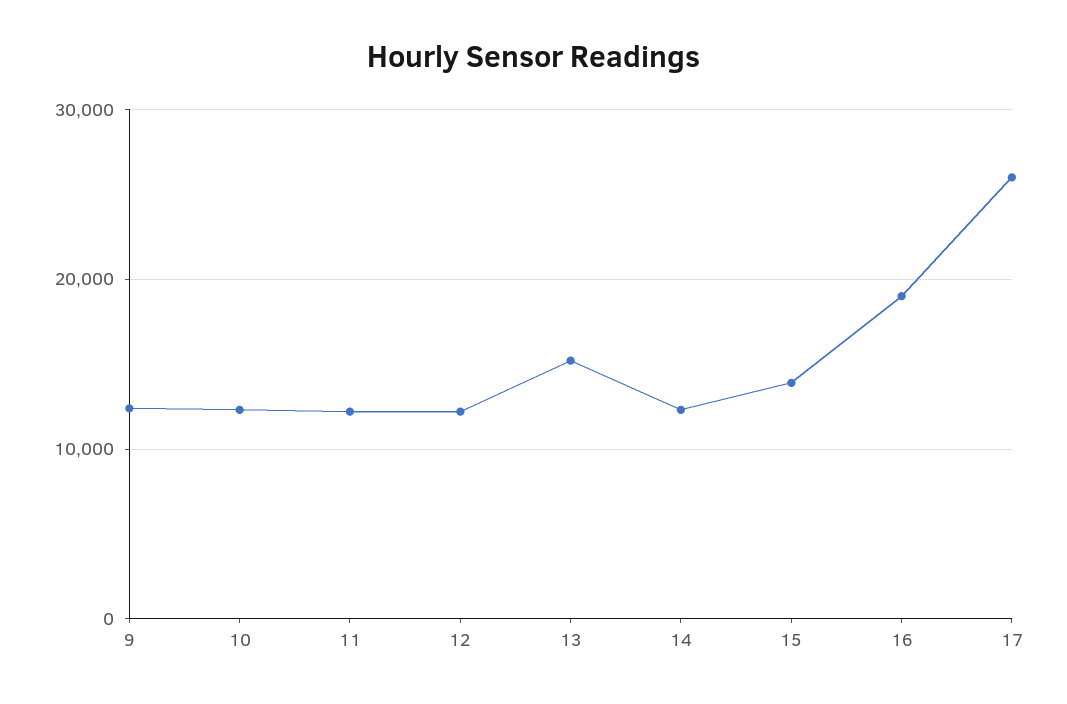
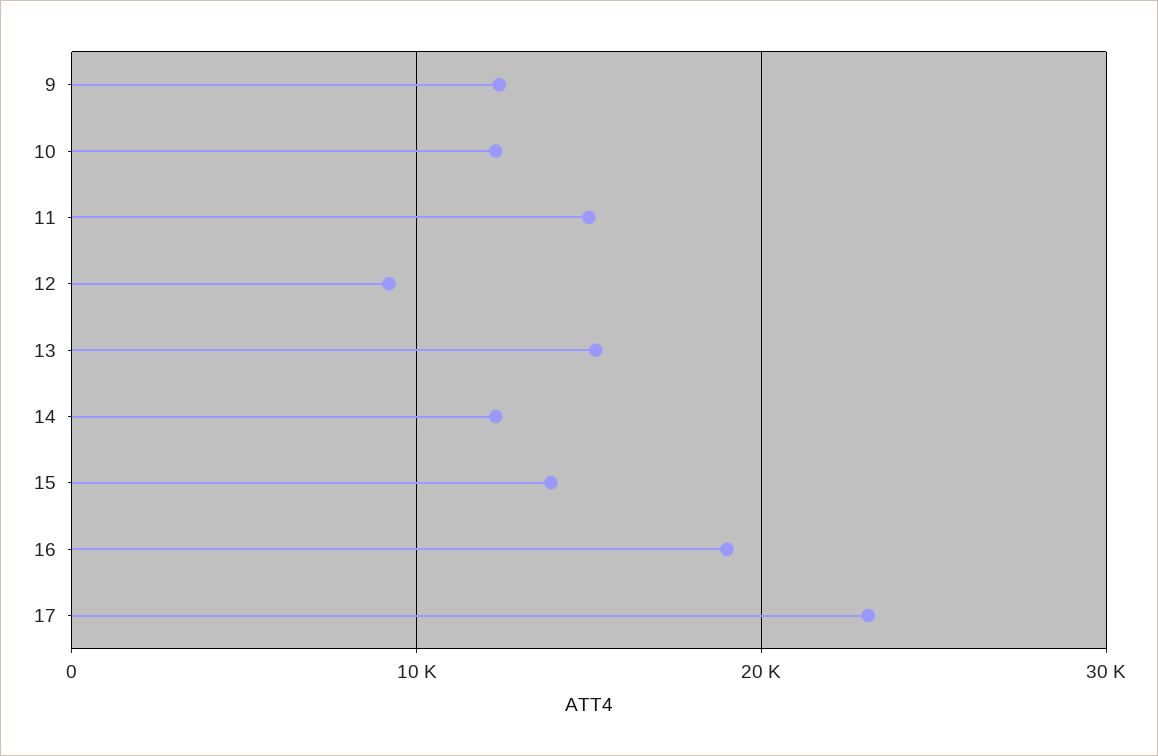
  {
    "9": 12000,
    "10": 12000,
-   "11": 12000,
+   "11": 15000,
-   "12": 12000,
+   "12": 9000,
    "13": 15000,
    "14": 12000,
    "15": 14000,
    "16": 19000,
-   "17": 26000
+   "17": 23000
  }

